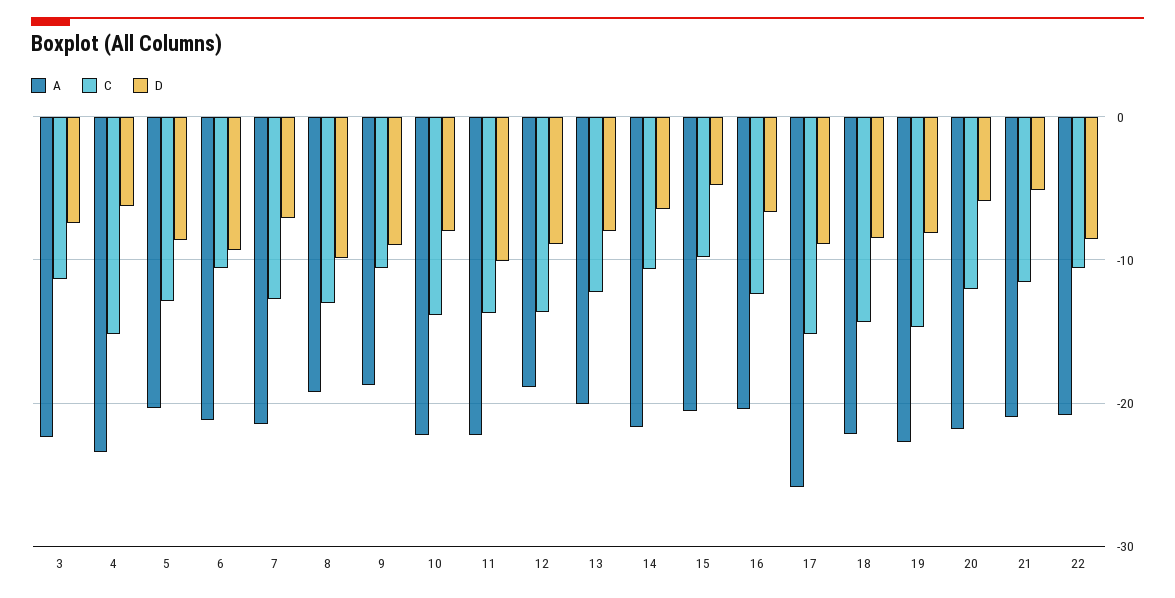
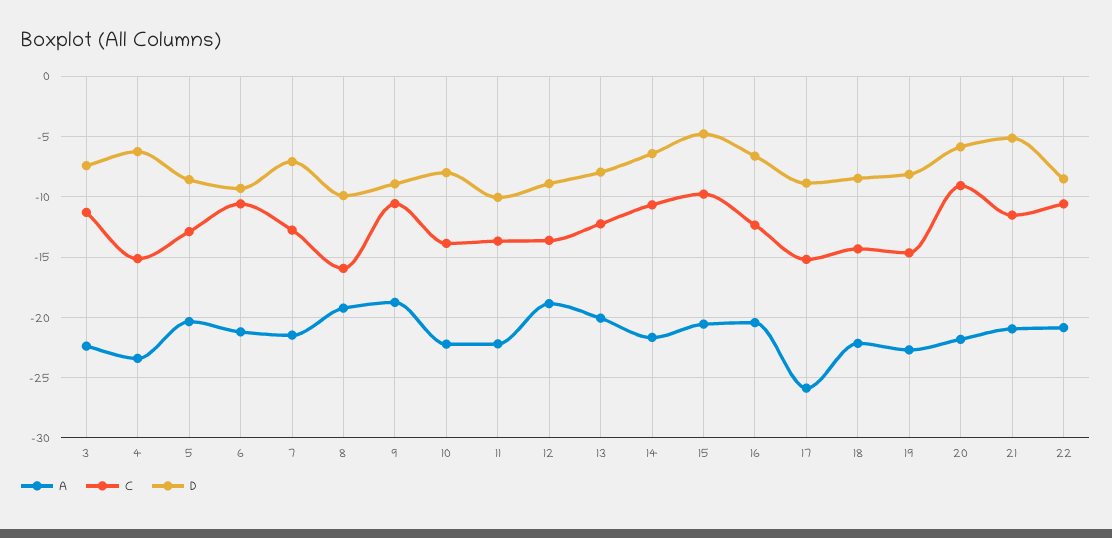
  {
    "A": {
      "3": -22.5,
      "4": -23.5,
      "5": -20.5,
      "6": -21,
      "7": -21.5,
      "8": -19,
      "9": -19,
      "10": -22,
      "11": -22,
      "12": -19,
      "13": -20,
      "14": -21.5,
      "15": -20.5,
      "16": -20.5,
      "17": -26,
      "18": -22,
      "19": -22.5,
      "20": -22,
      "21": -21,
      "22": -21
    },
    "C": {
      "3": -11.5,
      "4": -15,
      "5": -13,
      "6": -10.5,
      "7": -13,
-     "8": -13,
+     "8": -16,
      "9": -10.5,
      "10": -14,
      "11": -13.5,
      "12": -13.5,
      "13": -12.5,
      "14": -10.5,
      "15": -10,
      "16": -12.5,
      "17": -15,
      "18": -14.5,
      "19": -14.5,
-     "20": -12,
+     "20": -9,
      "21": -11.5,
      "22": -10.5
    },
    "D": {
      "3": -7.5,
      "4": -6.5,
      "5": -8.5,
      "6": -9.5,
      "7": -7,
      "8": -10,
      "9": -9,
      "10": -8,
      "11": -10,
      "12": -9,
      "13": -8,
      "14": -6.5,
      "15": -5,
      "16": -6.5,
      "17": -9,
      "18": -8.5,
      "19": -8,
      "20": -6,
      "21": -5,
      "22": -8.5
    }
  }

